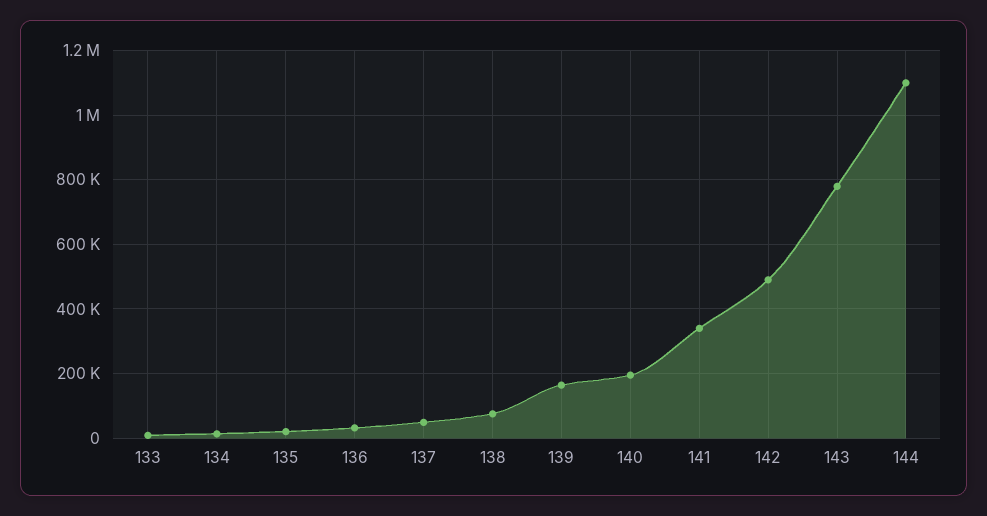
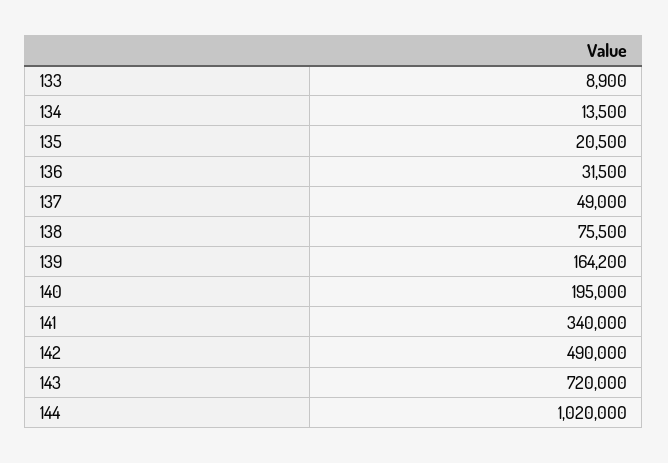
  {
    "133": 8900,
    "134": 13500,
    "135": 20500,
    "136": 31500,
    "137": 49000,
    "138": 75500,
    "139": 164200,
    "140": 195000,
    "141": 340000,
    "142": 490000,
-   "143": 780000,
+   "143": 720000,
-   "144": 1100000
+   "144": 1020000
  }

